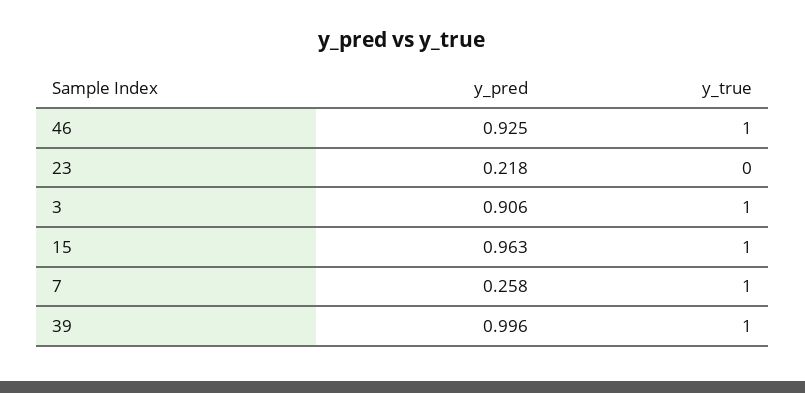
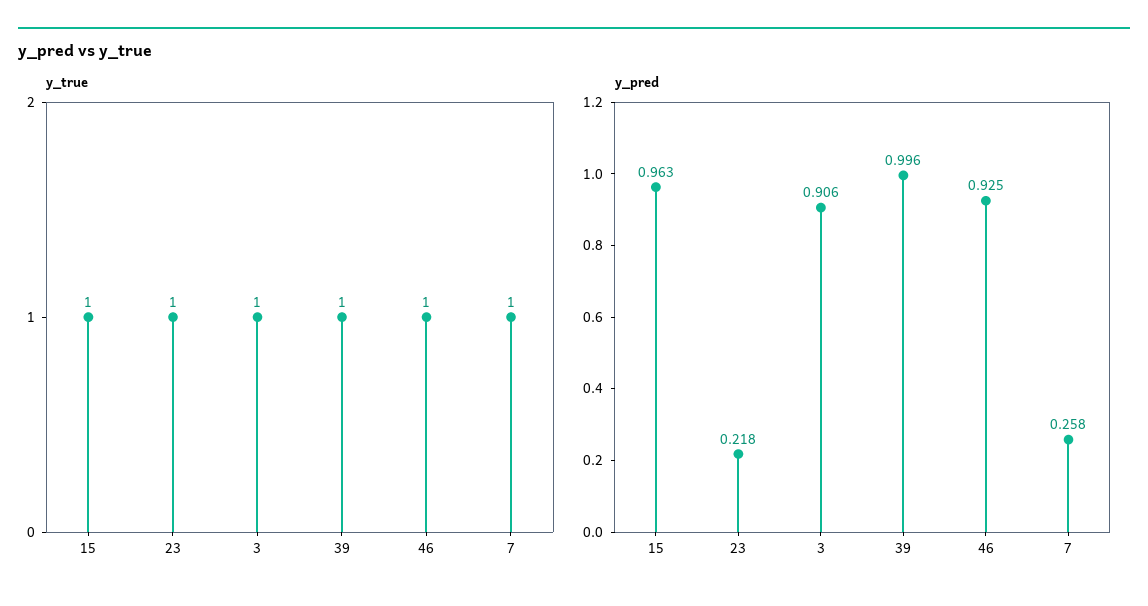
  {
    "y_pred": {
      "46": 0.925,
      "23": 0.218,
      "3": 0.906,
      "15": 0.963,
      "7": 0.258,
      "39": 0.996
    },
    "y_true": {
      "46": 1,
-     "23": 0,
+     "23": 1,
      "3": 1,
      "15": 1,
      "7": 1,
      "39": 1
    }
  }

